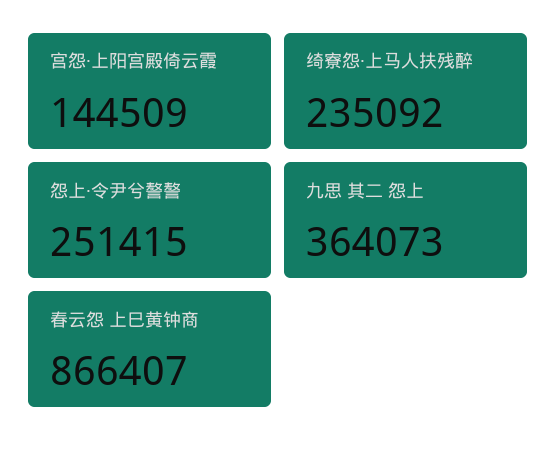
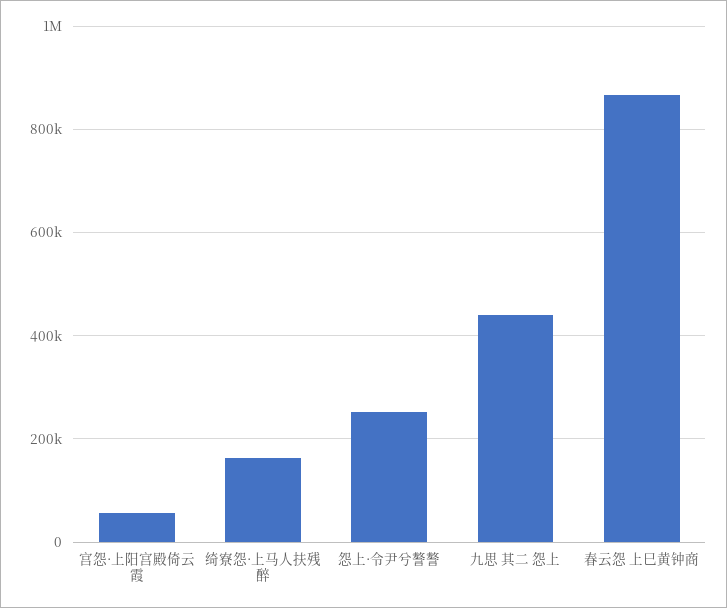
  {
-   "宫怨·上阳宫殿倚云霞": 144509,
+   "宫怨·上阳宫殿倚云霞": 60000,
-   "绮寮怨·上马人扶残醉": 235092,
+   "绮寮怨·上马人扶残醉": 160000,
    "怨上·令尹兮謷謷": 251415,
-   "九思 其二 怨上": 364073,
+   "九思 其二 怨上": 440000,
    "春云怨 上巳黄钟商": 866407
  }

